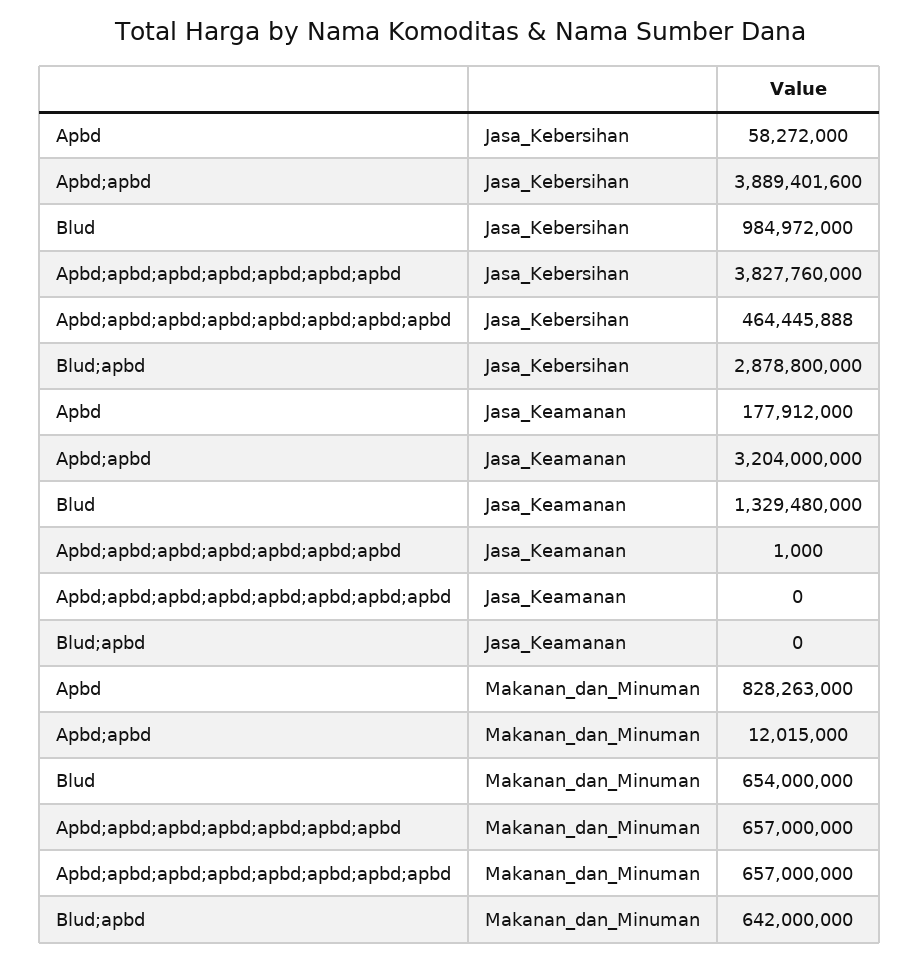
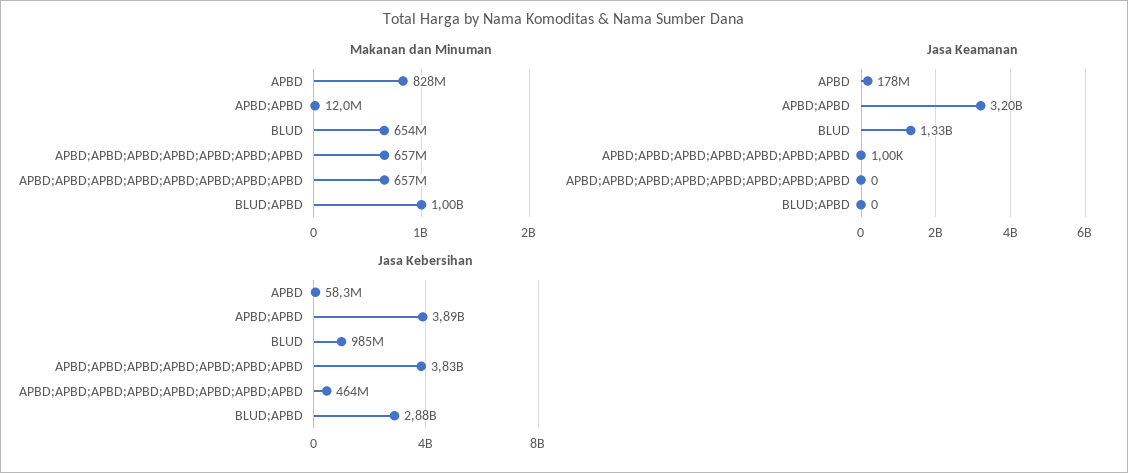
  {
    "Jasa_Kebersihan": {
      "Apbd": 58272000,
      "Apbd;apbd": 3889401600,
      "Blud": 984972000,
      "Apbd;apbd;apbd;apbd;apbd;apbd;apbd": 3827760000,
      "Apbd;apbd;apbd;apbd;apbd;apbd;apbd;apbd": 464445888,
      "Blud;apbd": 2878800000
    },
    "Jasa_Keamanan": {
      "Apbd": 177912000,
      "Apbd;apbd": 3204000000,
      "Blud": 1329480000,
      "Apbd;apbd;apbd;apbd;apbd;apbd;apbd": 1000,
      "Apbd;apbd;apbd;apbd;apbd;apbd;apbd;apbd": 0,
      "Blud;apbd": 0
    },
    "Makanan_dan_Minuman": {
      "Apbd": 828263000,
      "Apbd;apbd": 12015000,
      "Blud": 654000000,
      "Apbd;apbd;apbd;apbd;apbd;apbd;apbd": 657000000,
      "Apbd;apbd;apbd;apbd;apbd;apbd;apbd;apbd": 657000000,
-     "Blud;apbd": 642000000
+     "Blud;apbd": 1000000000
    }
  }

